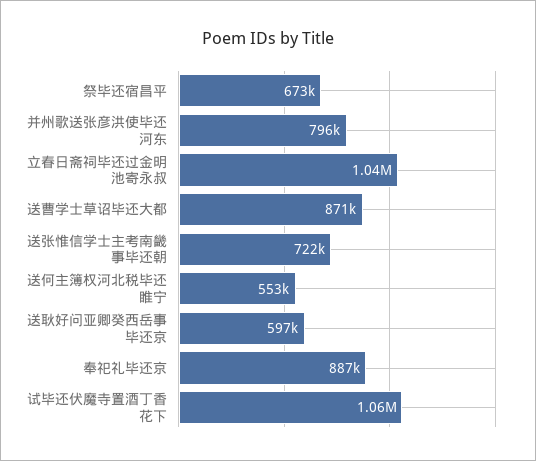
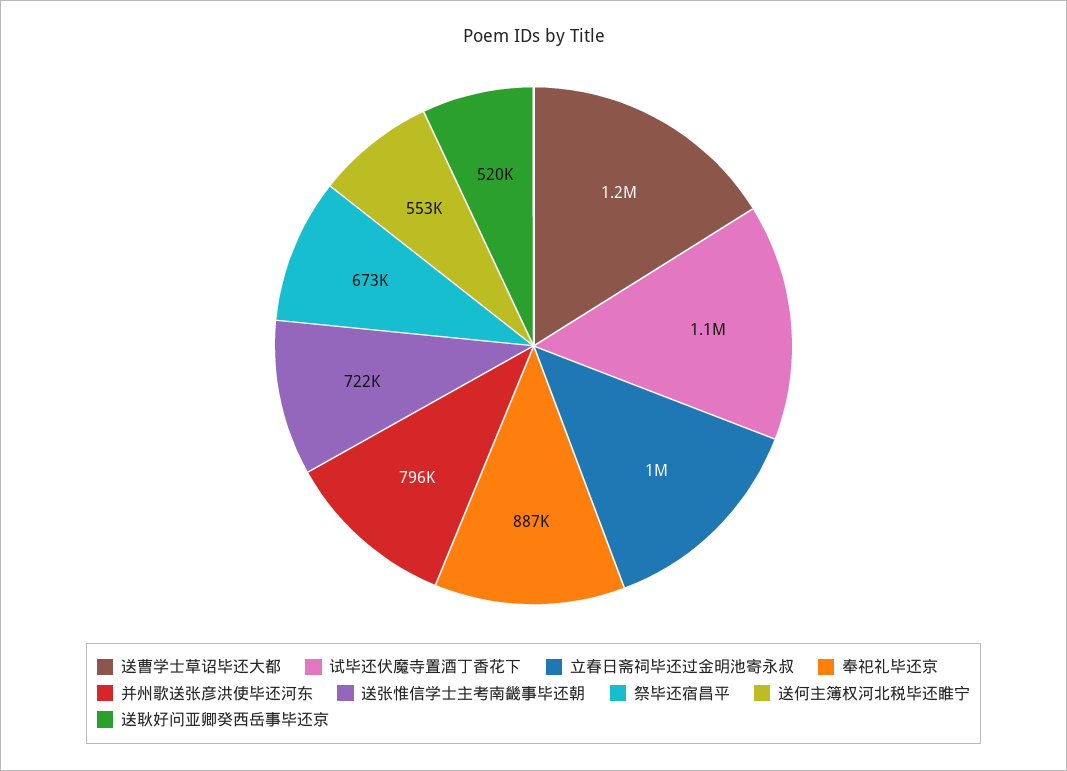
  {
    "祭毕还宿昌平": 673000,
    "并州歌送张彦洪使毕还河东": 796000,
    "立春日斋祠毕还过金明池寄永叔": 1040000,
-   "送曹学士草诏毕还大都": 871000,
+   "送曹学士草诏毕还大都": 1200000,
    "送张惟信学士主考南畿事毕还朝": 722000,
    "送何主簿权河北税毕还睢宁": 553000,
-   "送耿好问亚卿癸西岳事毕还京": 597000,
+   "送耿好问亚卿癸西岳事毕还京": 520000,
    "奉祀礼毕还京": 887000,
    "试毕还伏魔寺置酒丁香花下": 1060000
  }

